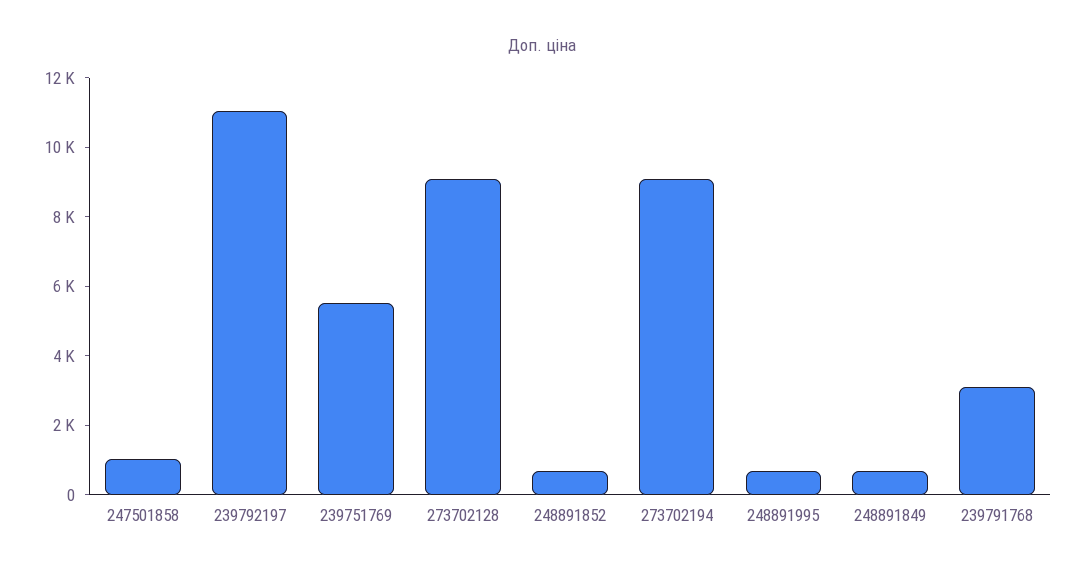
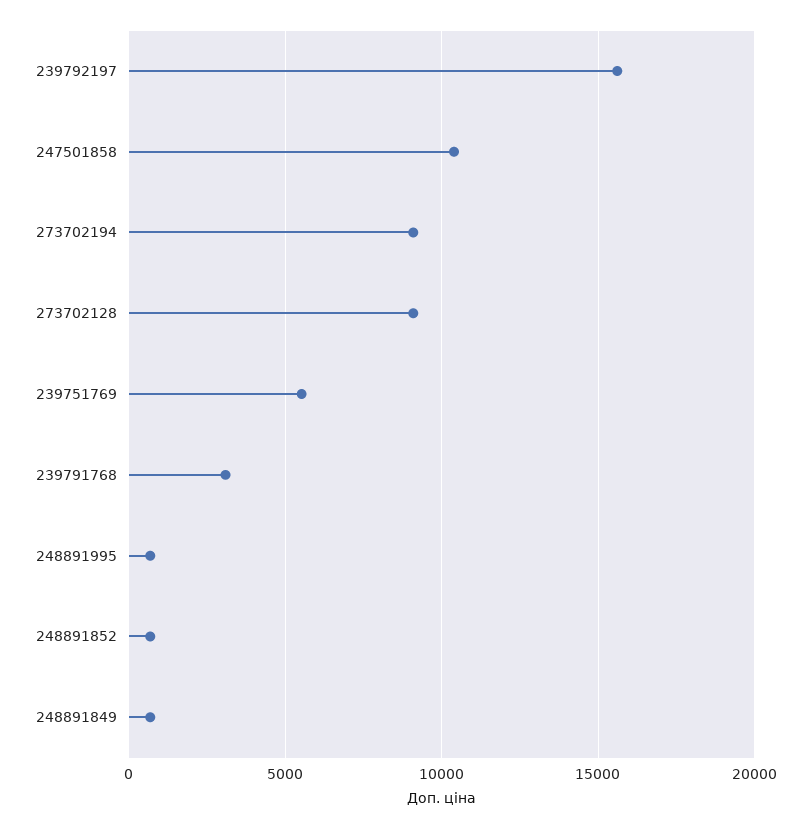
  {
-   "247501858": 1000,
+   "247501858": 10500,
-   "239792197": 11000,
+   "239792197": 15500,
    "239751769": 5500,
    "273702128": 9000,
    "248891852": 500,
    "273702194": 9000,
    "248891995": 500,
    "248891849": 500,
    "239791768": 3000
  }

